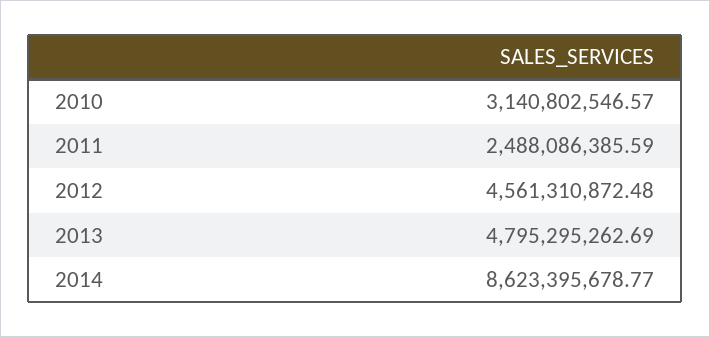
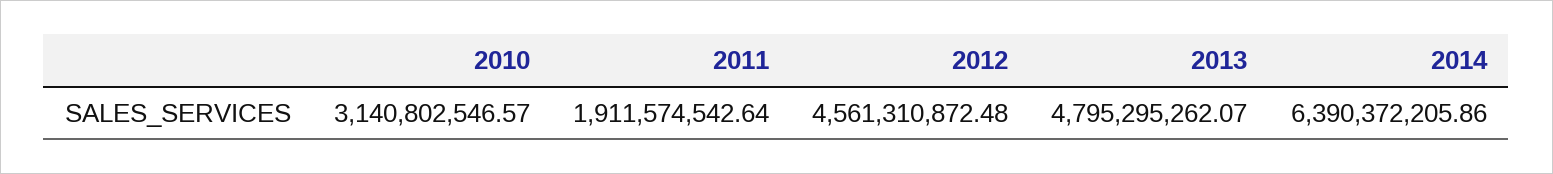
  {
    "2010": 3140802546.57,
-   "2011": 2488086385.59,
+   "2011": 1911574542.64,
    "2012": 4561310872.48,
-   "2013": 4795295262.69,
+   "2013": 4795295262.07,
-   "2014": 8623395678.77
+   "2014": 6390372205.86
  }

